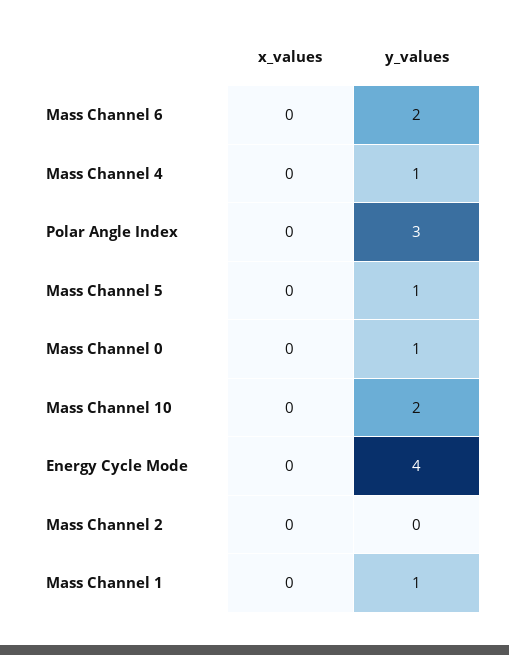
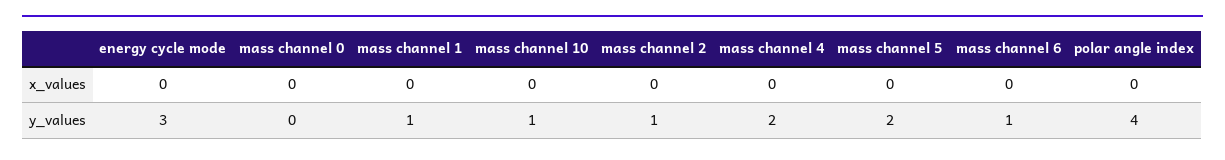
  {
    "x_values": {
      "Mass Channel 6": 0,
      "Mass Channel 4": 0,
      "Polar Angle Index": 0,
      "Mass Channel 5": 0,
      "Mass Channel 0": 0,
      "Mass Channel 10": 0,
      "Energy Cycle Mode": 0,
      "Mass Channel 2": 0,
      "Mass Channel 1": 0
    },
    "y_values": {
-     "Mass Channel 6": 2,
+     "Mass Channel 6": 1,
-     "Mass Channel 4": 1,
+     "Mass Channel 4": 2,
-     "Polar Angle Index": 3,
+     "Polar Angle Index": 4,
-     "Mass Channel 5": 1,
+     "Mass Channel 5": 2,
-     "Mass Channel 0": 1,
+     "Mass Channel 0": 0,
-     "Mass Channel 10": 2,
+     "Mass Channel 10": 1,
-     "Energy Cycle Mode": 4,
+     "Energy Cycle Mode": 3,
-     "Mass Channel 2": 0,
+     "Mass Channel 2": 1,
      "Mass Channel 1": 1
    }
  }

